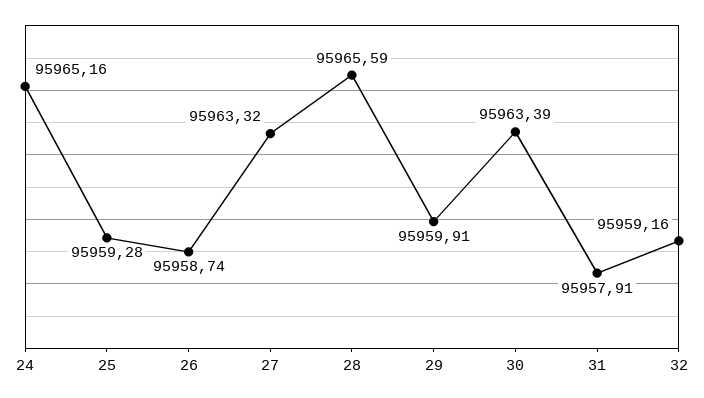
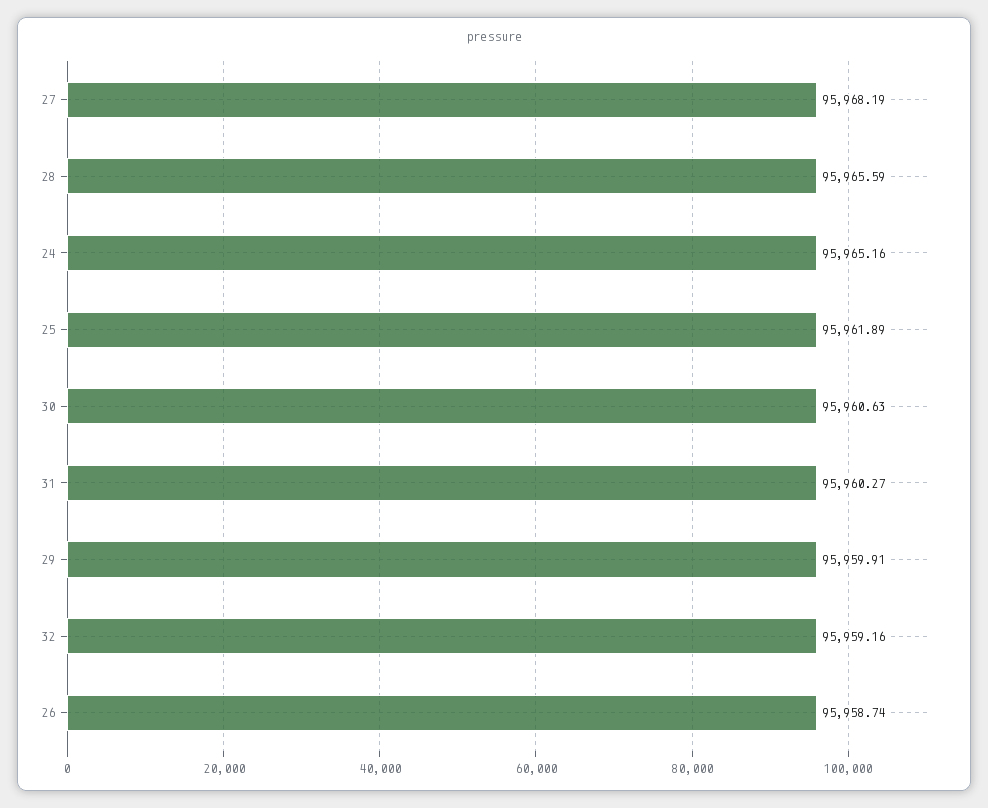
  {
    "24": 95965.16,
-   "25": 95959.28,
+   "25": 95961.89,
    "26": 95958.74,
-   "27": 95963.32,
+   "27": 95968.19,
    "28": 95965.59,
    "29": 95959.91,
-   "30": 95963.39,
+   "30": 95960.63,
-   "31": 95957.91,
+   "31": 95960.27,
    "32": 95959.16
  }

